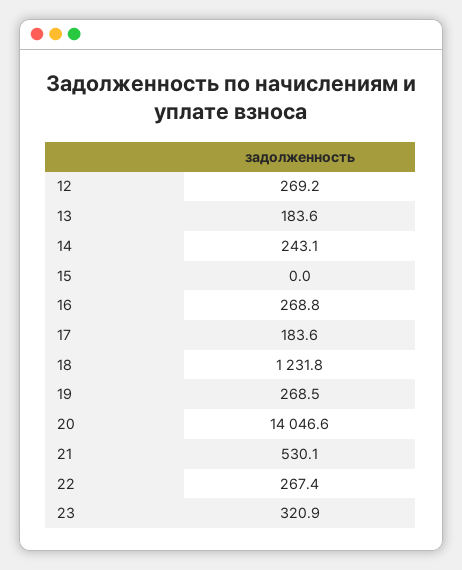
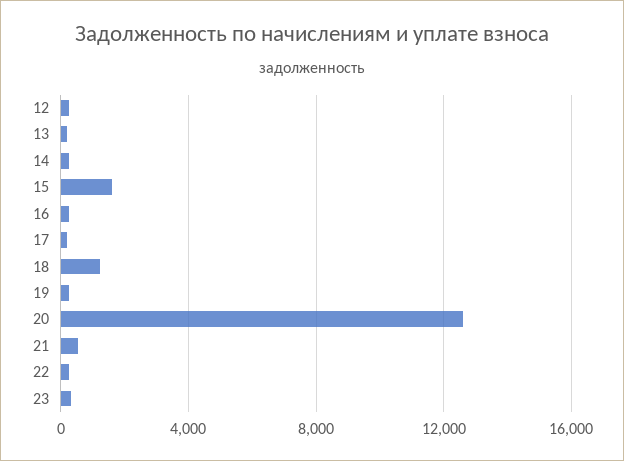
  {
    "12": 269.2,
    "13": 183.6,
    "14": 243.1,
-   "15": 0,
+   "15": 1500,
    "16": 268.8,
    "17": 183.6,
    "18": 1231.8,
    "19": 268.5,
-   "20": 14046.6,
+   "20": 12500,
    "21": 530.1,
    "22": 267.4,
    "23": 320.9
  }

